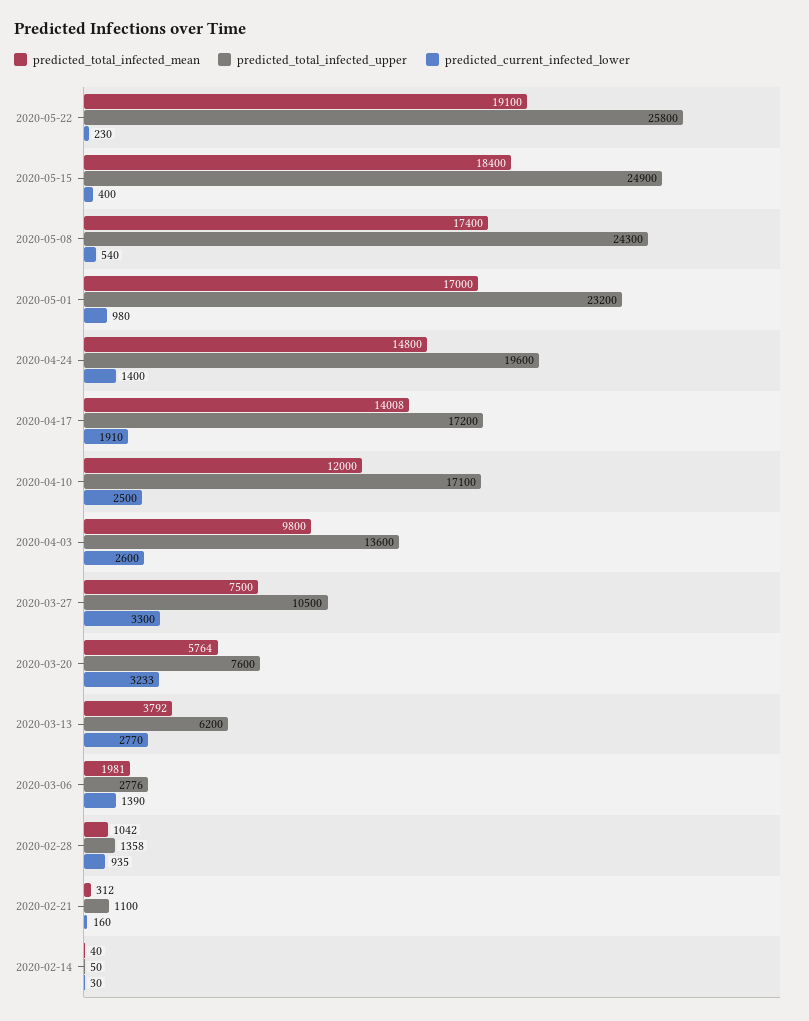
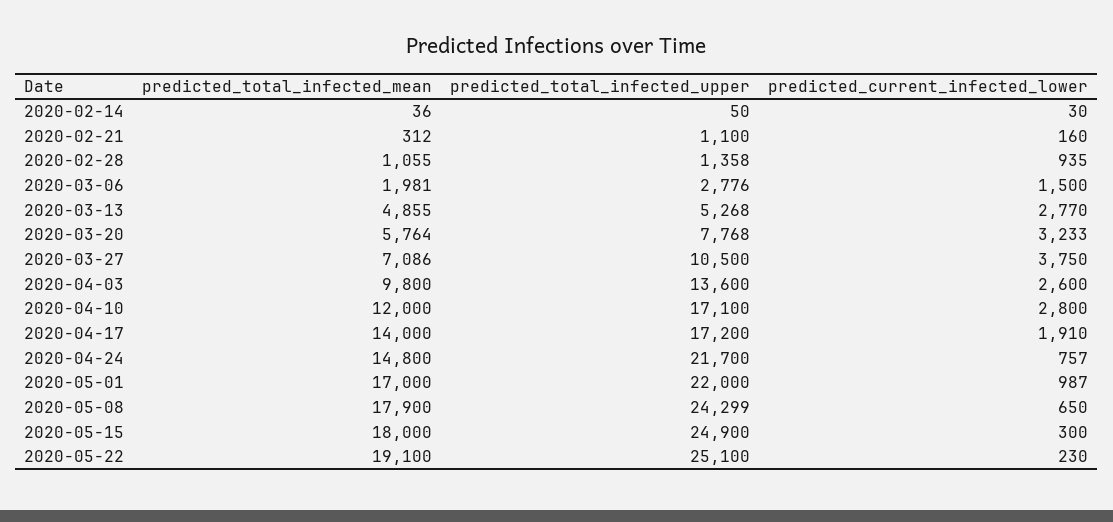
  {
    "predicted_total_infected_mean": {
      "2020-05-22": 19100,
-     "2020-05-15": 18400,
+     "2020-05-15": 18000,
-     "2020-05-08": 17400,
+     "2020-05-08": 17900,
      "2020-05-01": 17000,
      "2020-04-24": 14800,
-     "2020-04-17": 14008,
+     "2020-04-17": 14000,
      "2020-04-10": 12000,
      "2020-04-03": 9800,
-     "2020-03-27": 7500,
+     "2020-03-27": 7086,
      "2020-03-20": 5764,
-     "2020-03-13": 3792,
+     "2020-03-13": 4855,
      "2020-03-06": 1981,
-     "2020-02-28": 1042,
+     "2020-02-28": 1055,
      "2020-02-21": 312,
-     "2020-02-14": 40
+     "2020-02-14": 36
    },
    "predicted_total_infected_upper": {
-     "2020-05-22": 25800,
+     "2020-05-22": 25100,
      "2020-05-15": 24900,
-     "2020-05-08": 24300,
+     "2020-05-08": 24299,
-     "2020-05-01": 23200,
+     "2020-05-01": 22000,
-     "2020-04-24": 19600,
+     "2020-04-24": 21700,
      "2020-04-17": 17200,
      "2020-04-10": 17100,
      "2020-04-03": 13600,
      "2020-03-27": 10500,
-     "2020-03-20": 7600,
+     "2020-03-20": 7768,
-     "2020-03-13": 6200,
+     "2020-03-13": 5268,
      "2020-03-06": 2776,
      "2020-02-28": 1358,
      "2020-02-21": 1100,
      "2020-02-14": 50
    },
    "predicted_current_infected_lower": {
      "2020-05-22": 230,
-     "2020-05-15": 400,
+     "2020-05-15": 300,
-     "2020-05-08": 540,
+     "2020-05-08": 650,
-     "2020-05-01": 980,
+     "2020-05-01": 987,
-     "2020-04-24": 1400,
+     "2020-04-24": 757,
      "2020-04-17": 1910,
-     "2020-04-10": 2500,
+     "2020-04-10": 2800,
      "2020-04-03": 2600,
-     "2020-03-27": 3300,
+     "2020-03-27": 3750,
      "2020-03-20": 3233,
      "2020-03-13": 2770,
-     "2020-03-06": 1390,
+     "2020-03-06": 1500,
      "2020-02-28": 935,
      "2020-02-21": 160,
      "2020-02-14": 30
    }
  }

